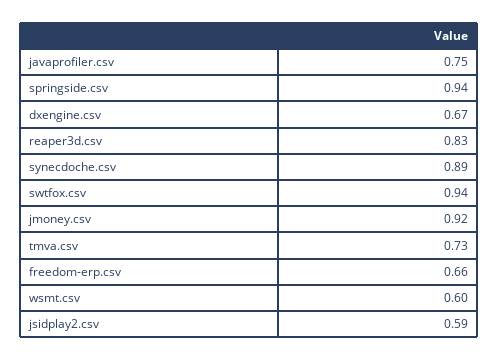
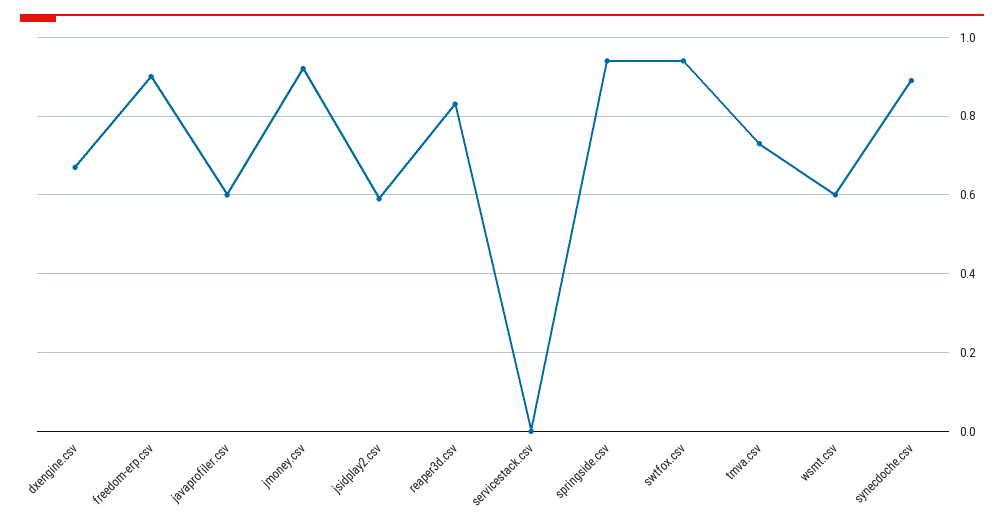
  {
-   "javaprofiler.csv": 0.75,
+   "javaprofiler.csv": 0.6,
    "springside.csv": 0.94,
    "dxengine.csv": 0.67,
    "reaper3d.csv": 0.83,
    "synecdoche.csv": 0.89,
    "swtfox.csv": 0.94,
    "jmoney.csv": 0.92,
    "tmva.csv": 0.73,
-   "freedom-erp.csv": 0.66,
+   "freedom-erp.csv": 0.9,
    "wsmt.csv": 0.6,
-   "jsidplay2.csv": 0.59
+   "jsidplay2.csv": 0.59,
+   "servicestack.csv": 0
  }

